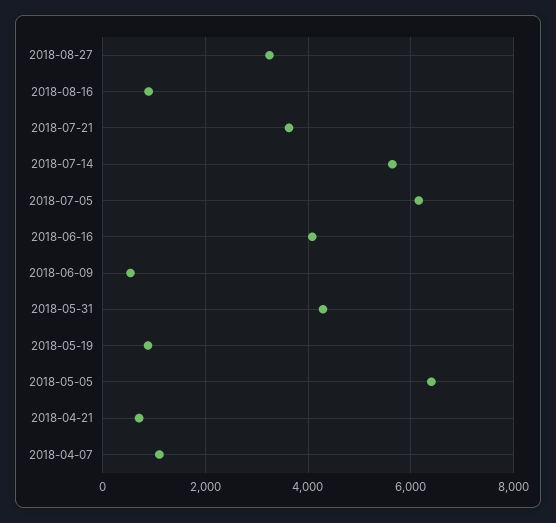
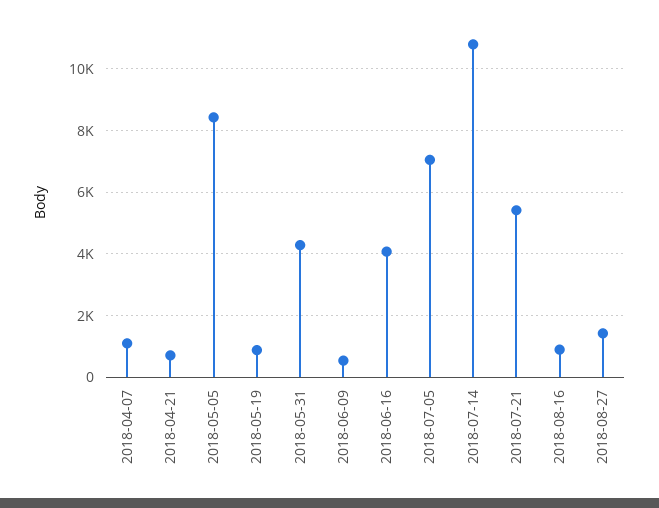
  {
-   "2018-08-27": 3200,
+   "2018-08-27": 1400,
    "2018-08-16": 800,
-   "2018-07-21": 3600,
+   "2018-07-21": 5400,
-   "2018-07-14": 5600,
+   "2018-07-14": 10800,
-   "2018-07-05": 6200,
+   "2018-07-05": 7000,
    "2018-06-16": 4000,
    "2018-06-09": 600,
    "2018-05-31": 4200,
    "2018-05-19": 800,
-   "2018-05-05": 6400,
+   "2018-05-05": 8400,
    "2018-04-21": 800,
    "2018-04-07": 1200
  }

